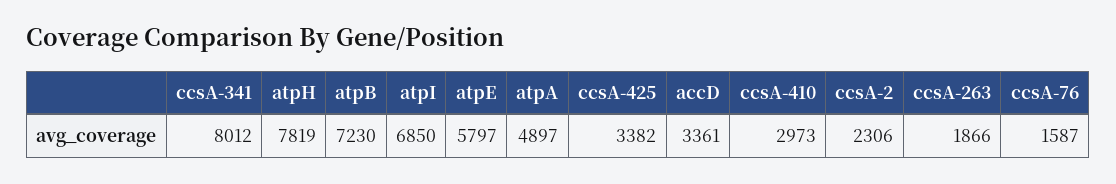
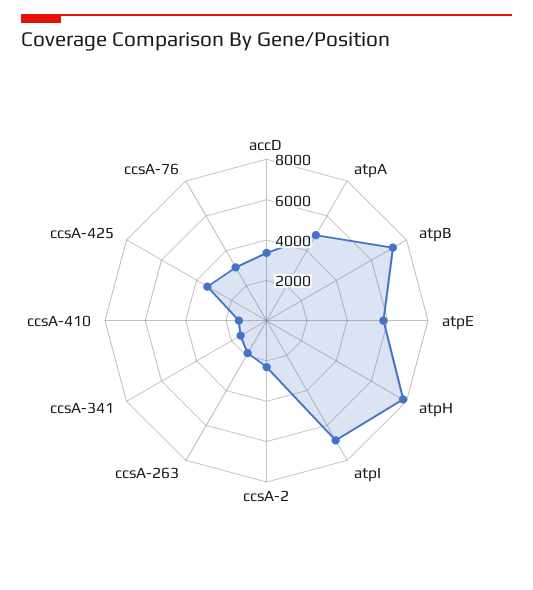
  {
-   "ccsA-341": 8012,
+   "ccsA-341": 1500,
    "atpH": 7819,
    "atpB": 7230,
    "atpI": 6850,
    "atpE": 5797,
    "atpA": 4897,
    "ccsA-425": 3382,
    "accD": 3361,
-   "ccsA-410": 2973,
+   "ccsA-410": 1500,
    "ccsA-2": 2306,
    "ccsA-263": 1866,
-   "ccsA-76": 1587
+   "ccsA-76": 3000
  }

